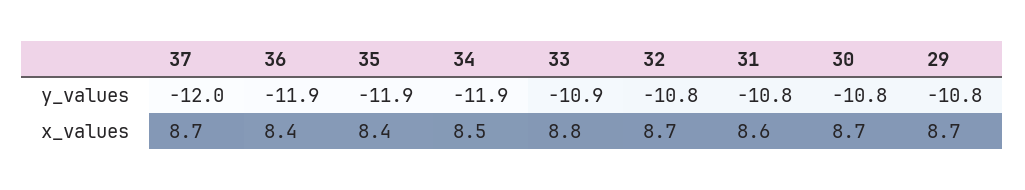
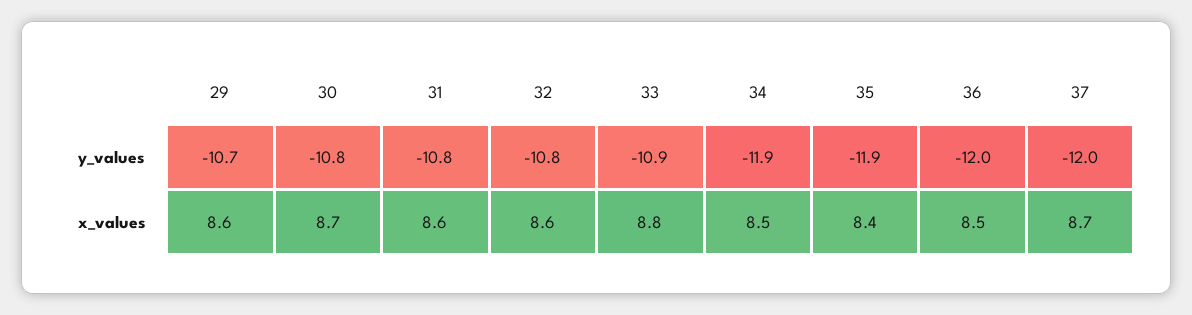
  {
    "37": {
      "y_values": -12,
      "x_values": 8.7
    },
    "36": {
-     "y_values": -11.9,
+     "y_values": -12,
-     "x_values": 8.4
+     "x_values": 8.5
    },
    "35": {
      "y_values": -11.9,
      "x_values": 8.4
    },
    "34": {
      "y_values": -11.9,
      "x_values": 8.5
    },
    "33": {
      "y_values": -10.9,
      "x_values": 8.8
    },
    "32": {
      "y_values": -10.8,
-     "x_values": 8.7
+     "x_values": 8.6
    },
    "31": {
      "y_values": -10.8,
      "x_values": 8.6
    },
    "30": {
      "y_values": -10.8,
      "x_values": 8.7
    },
    "29": {
-     "y_values": -10.8,
+     "y_values": -10.7,
-     "x_values": 8.7
+     "x_values": 8.6
    }
  }

